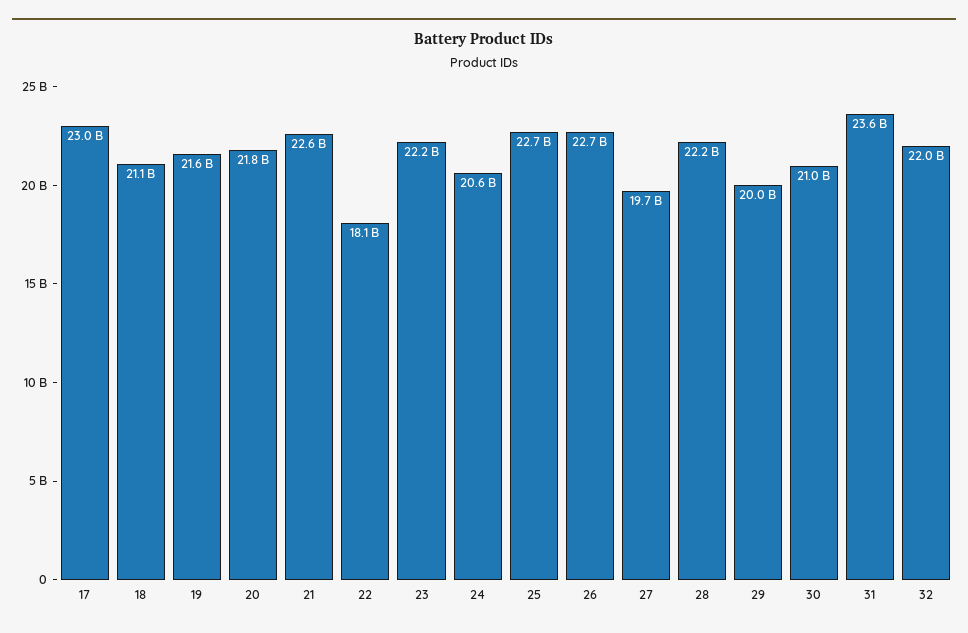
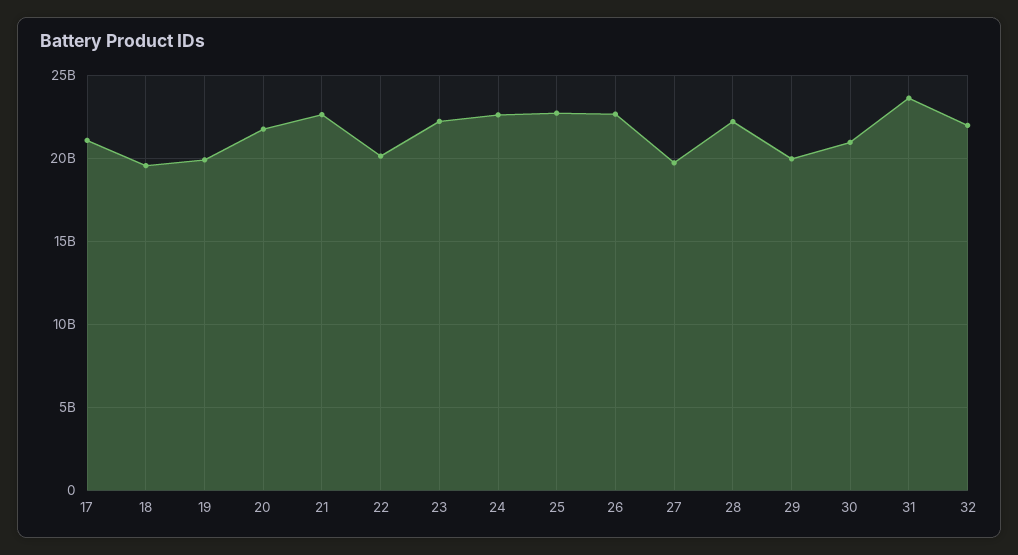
  {
-   "17": 23000000000,
+   "17": 21000000000,
-   "18": 21100000000,
+   "18": 19500000000,
-   "19": 21600000000,
+   "19": 20000000000,
    "20": 21800000000,
    "21": 22600000000,
-   "22": 18100000000,
+   "22": 20000000000,
    "23": 22200000000,
-   "24": 20600000000,
+   "24": 22500000000,
    "25": 22700000000,
    "26": 22700000000,
    "27": 19700000000,
    "28": 22200000000,
    "29": 20000000000,
    "30": 21000000000,
    "31": 23600000000,
    "32": 22000000000
  }

